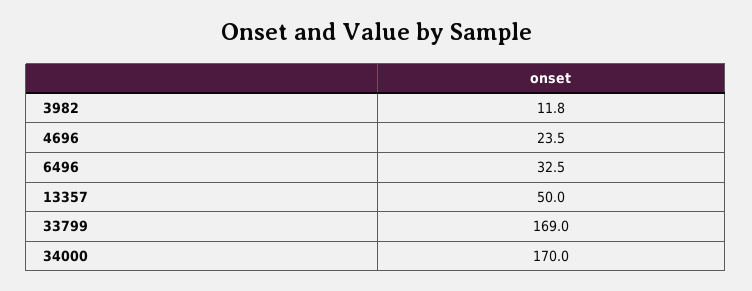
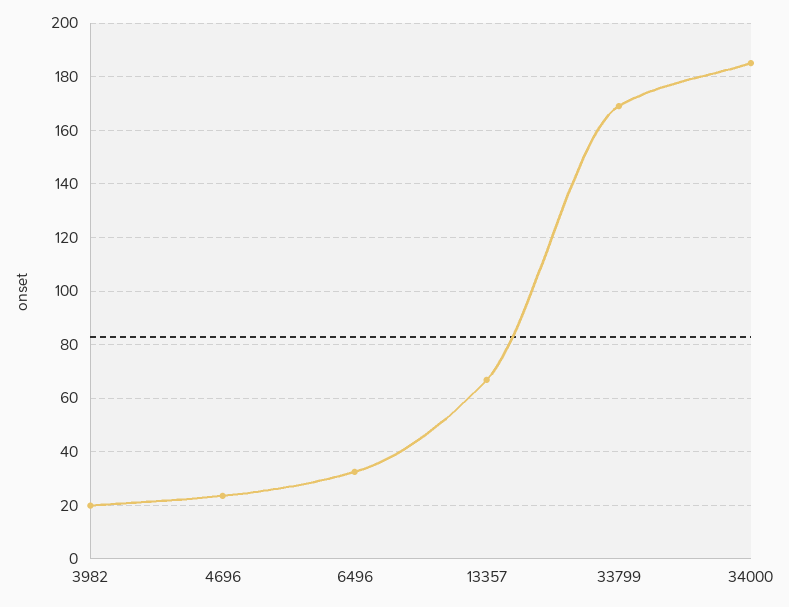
  {
-   "3982": 11.8,
+   "3982": 20,
    "4696": 23.5,
    "6496": 32.5,
-   "13357": 50,
+   "13357": 67.5,
    "33799": 169,
-   "34000": 170
+   "34000": 185
  }

